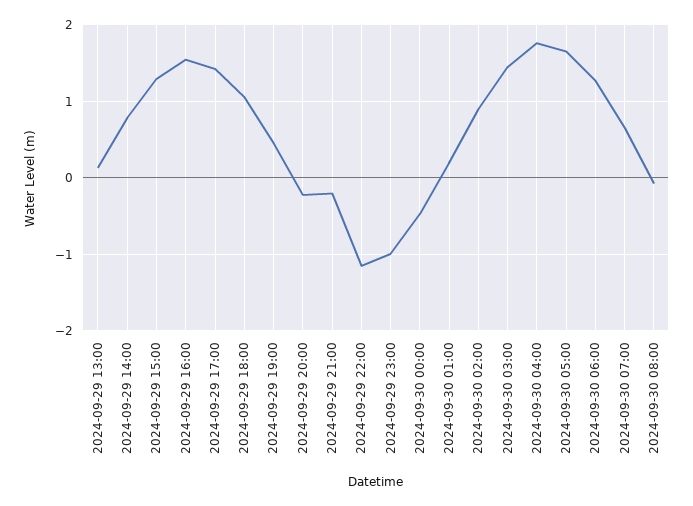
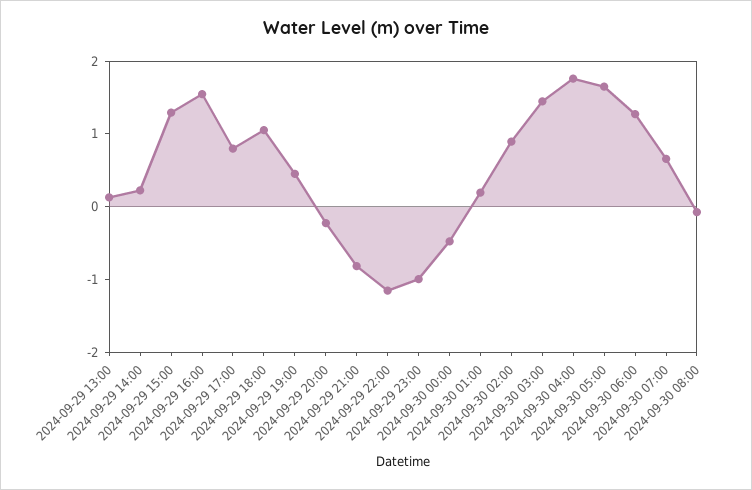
  {
    "2024-09-29 13:00": 0.1,
-   "2024-09-29 14:00": 0.8,
+   "2024-09-29 14:00": 0.2,
    "2024-09-29 15:00": 1.3,
    "2024-09-29 16:00": 1.5,
-   "2024-09-29 17:00": 1.4,
+   "2024-09-29 17:00": 0.8,
    "2024-09-29 18:00": 1.1,
    "2024-09-29 19:00": 0.5,
    "2024-09-29 20:00": -0.2,
-   "2024-09-29 21:00": -0.2,
+   "2024-09-29 21:00": -0.8,
    "2024-09-29 22:00": -1.2,
    "2024-09-29 23:00": -1,
    "2024-09-30 00:00": -0.5,
    "2024-09-30 01:00": 0.2,
    "2024-09-30 02:00": 0.9,
    "2024-09-30 03:00": 1.4,
    "2024-09-30 04:00": 1.8,
    "2024-09-30 05:00": 1.7,
    "2024-09-30 06:00": 1.3,
    "2024-09-30 07:00": 0.7,
    "2024-09-30 08:00": -0.1
  }

